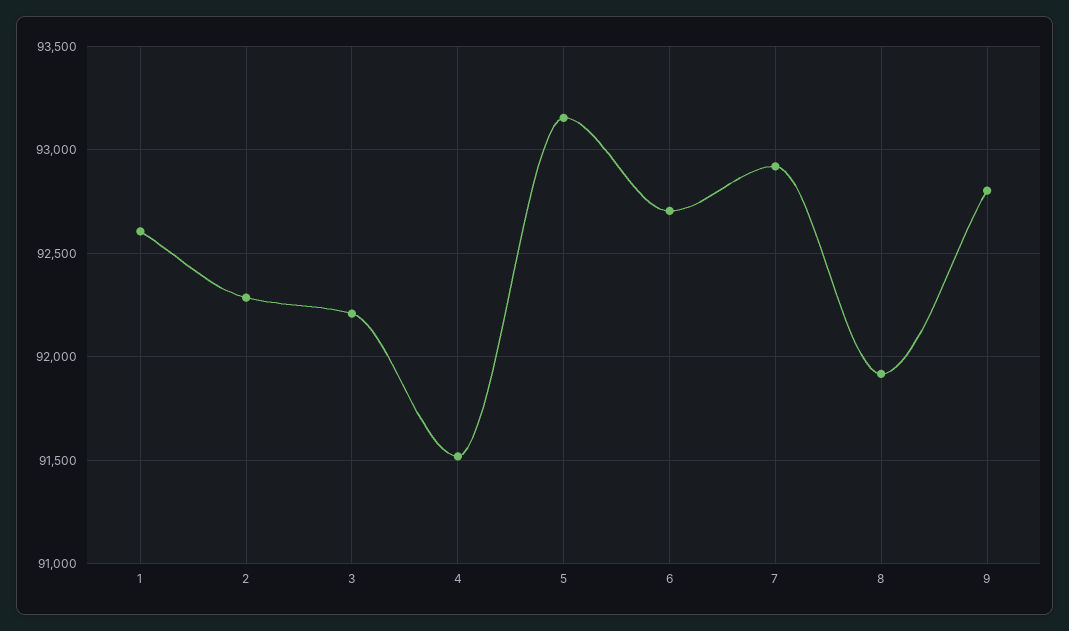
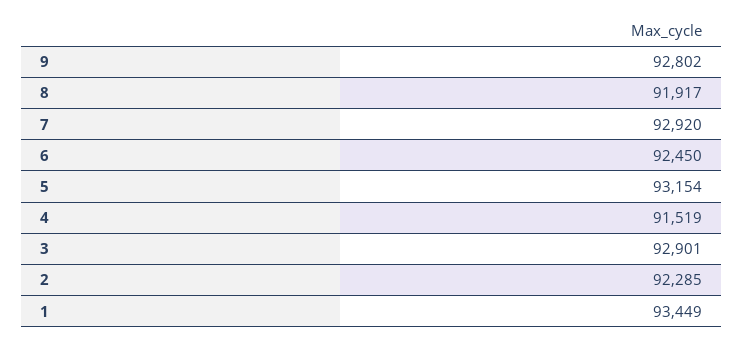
  {
-   "1": 92600,
+   "1": 93449,
    "2": 92285,
-   "3": 92200,
+   "3": 92901,
    "4": 91519,
    "5": 93154,
-   "6": 92700,
+   "6": 92450,
    "7": 92920,
    "8": 91917,
    "9": 92802
  }

